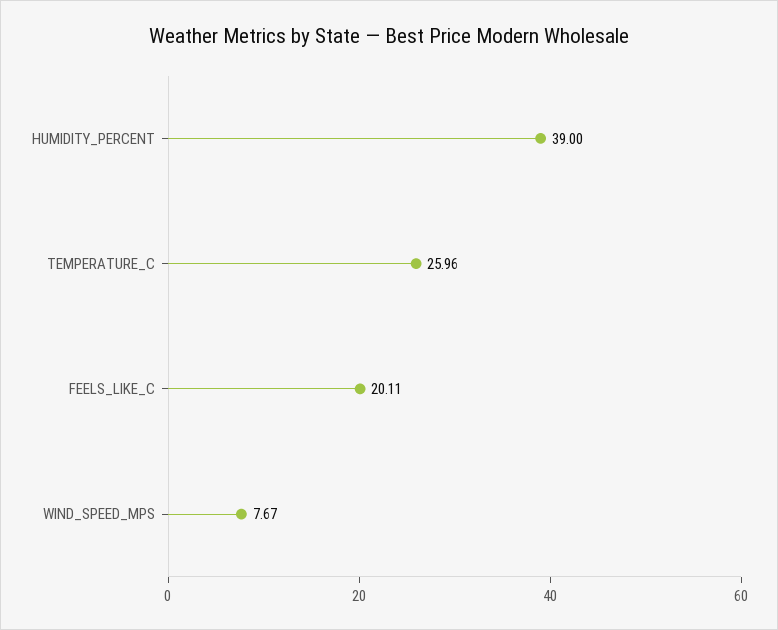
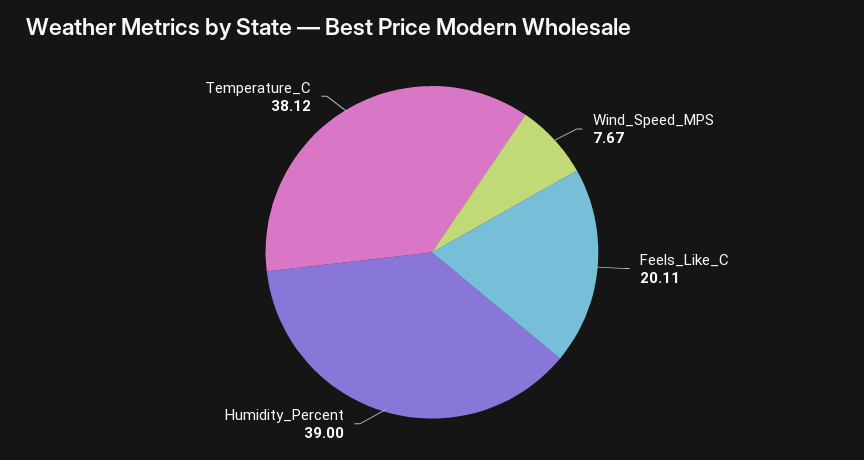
  {
    "HUMIDITY_PERCENT": 39,
-   "TEMPERATURE_C": 25.96,
+   "TEMPERATURE_C": 38.12,
    "FEELS_LIKE_C": 20.11,
    "WIND_SPEED_MPS": 7.67
  }

